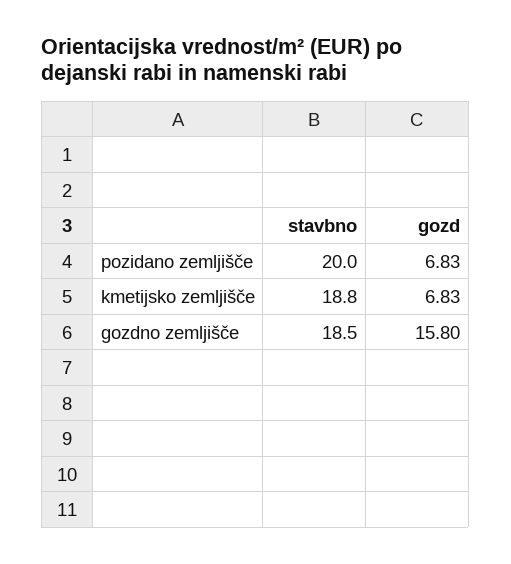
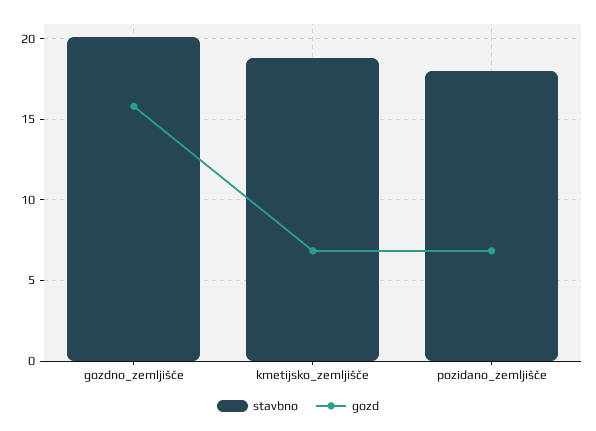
  {
    "stavbno": {
-     "pozidano zemljišče": 20,
+     "pozidano zemljišče": 18,
      "kmetijsko zemljišče": 18.8,
-     "gozdno zemljišče": 18.5
+     "gozdno zemljišče": 20
    },
    "gozd": {
      "pozidano zemljišče": 6.83,
      "kmetijsko zemljišče": 6.83,
      "gozdno zemljišče": 15.8
    }
  }

